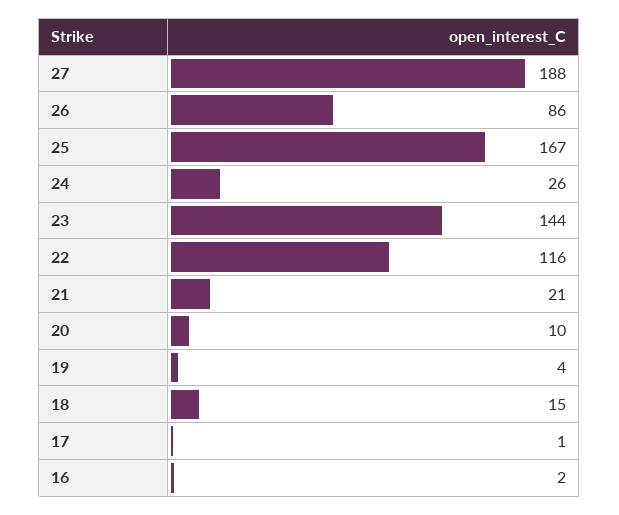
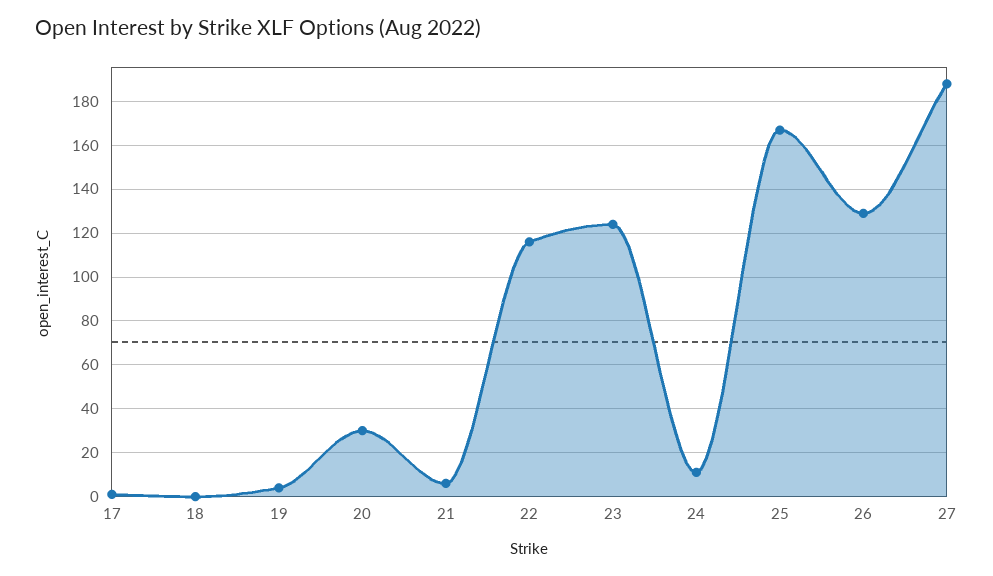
  {
    "27": 188,
-   "26": 86,
+   "26": 130,
    "25": 167,
-   "24": 26,
+   "24": 10,
-   "23": 144,
+   "23": 125,
    "22": 116,
-   "21": 21,
+   "21": 5,
-   "20": 10,
+   "20": 30,
    "19": 4,
-   "18": 15,
+   "18": 0,
-   "17": 1,
+   "17": 1
-   "16": 2
  }

